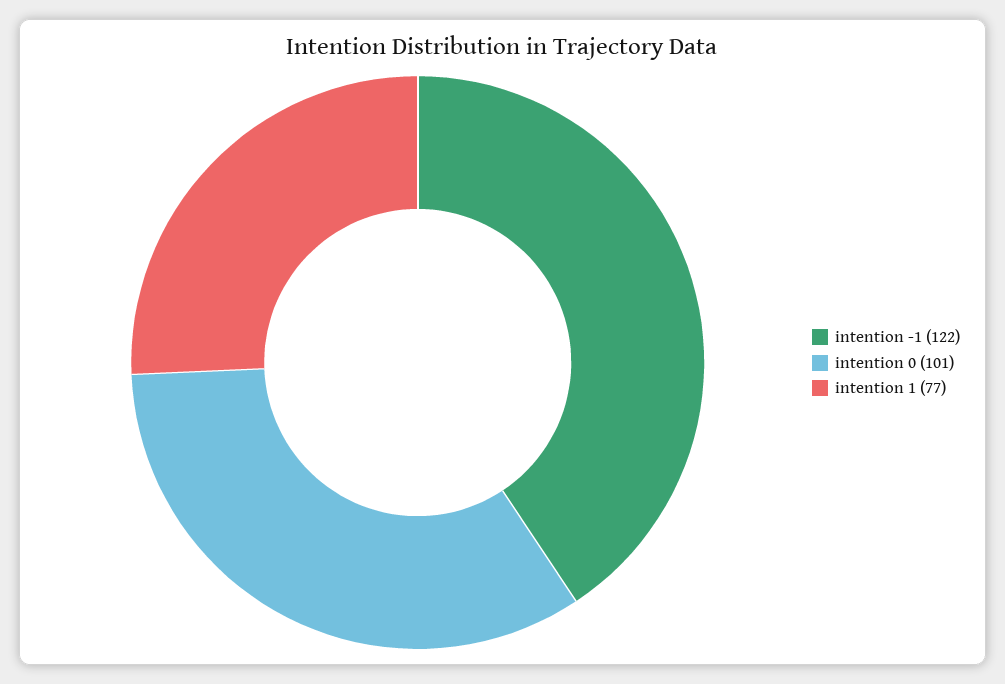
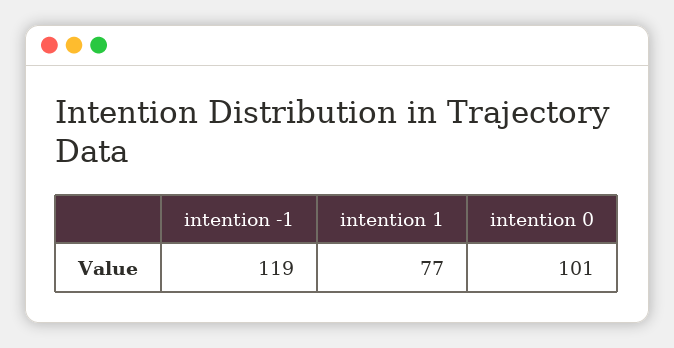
  {
-   "intention -1": 122,
+   "intention -1": 119,
    "intention 0": 101,
    "intention 1": 77
  }

